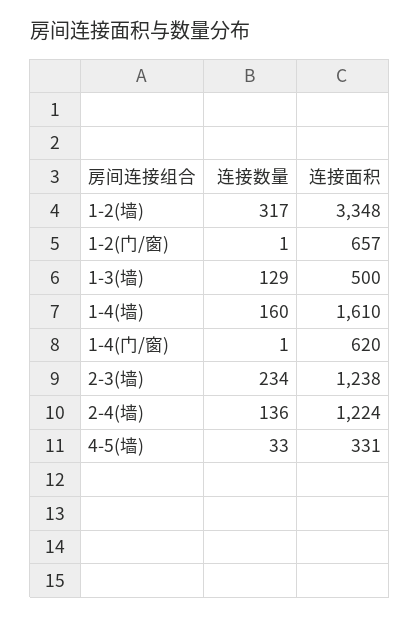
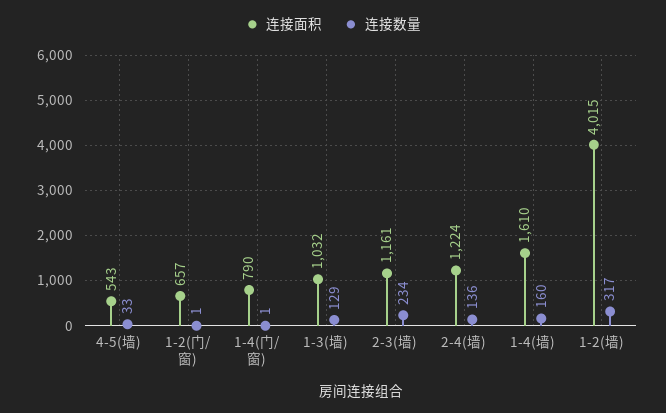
  {
    "连接数量": {
      "1-2(墙)": 317,
      "1-2(门/窗)": 1,
      "1-3(墙)": 129,
      "1-4(墙)": 160,
      "1-4(门/窗)": 1,
      "2-3(墙)": 234,
      "2-4(墙)": 136,
      "4-5(墙)": 33
    },
    "连接面积": {
-     "1-2(墙)": 3348,
+     "1-2(墙)": 4015,
      "1-2(门/窗)": 657,
-     "1-3(墙)": 500,
+     "1-3(墙)": 1032,
      "1-4(墙)": 1610,
-     "1-4(门/窗)": 620,
+     "1-4(门/窗)": 790,
-     "2-3(墙)": 1238,
+     "2-3(墙)": 1161,
      "2-4(墙)": 1224,
-     "4-5(墙)": 331
+     "4-5(墙)": 543
    }
  }

